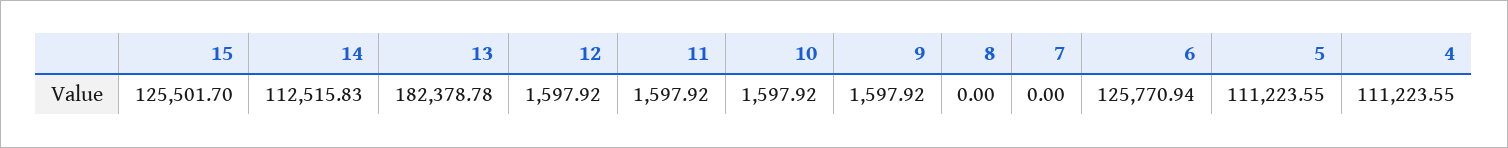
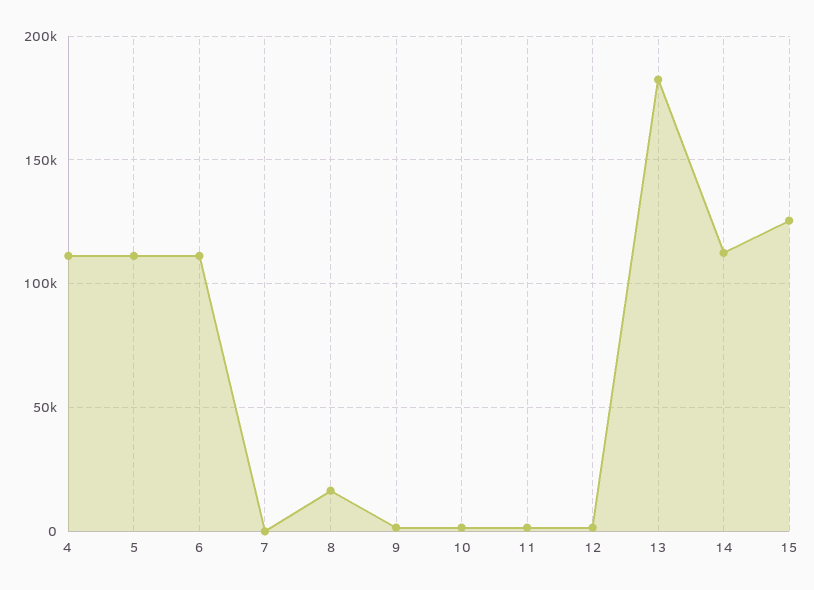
  {
    "15": 125501.7,
    "14": 112515.83,
    "13": 182378.78,
    "12": 1597.92,
    "11": 1597.92,
    "10": 1597.92,
    "9": 1597.92,
-   "8": 0,
+   "8": 15000,
    "7": 0,
-   "6": 125770.94,
+   "6": 110000,
    "5": 111223.55,
    "4": 111223.55
  }

